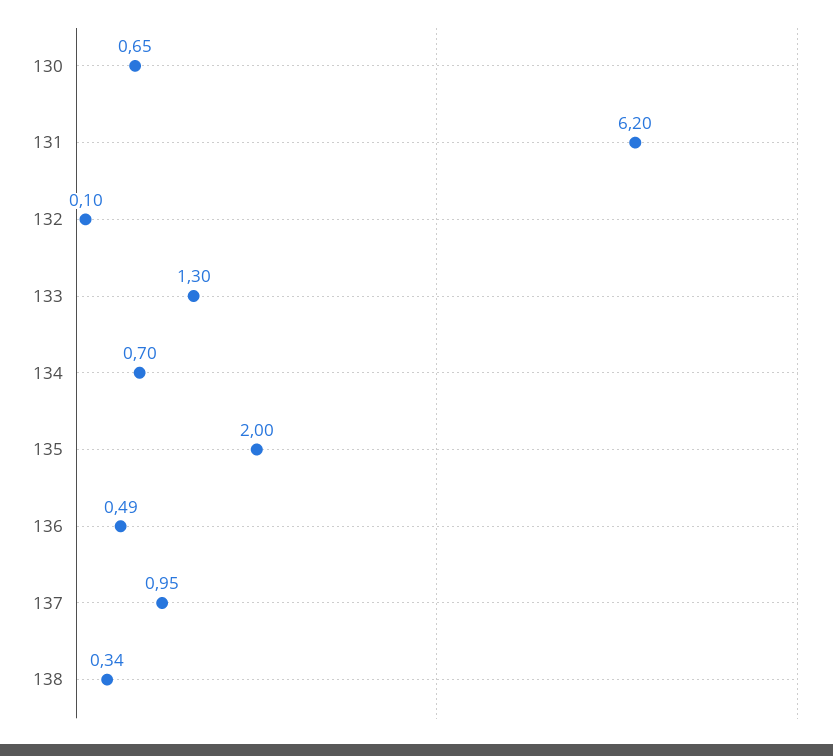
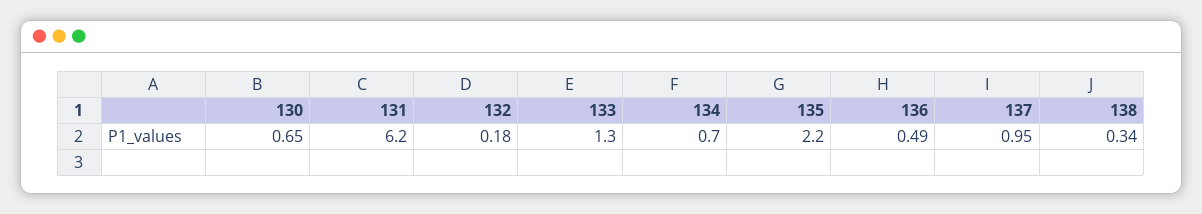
  {
    "130": 0.65,
    "131": 6.2,
-   "132": 0.1,
+   "132": 0.18,
    "133": 1.3,
    "134": 0.7,
-   "135": 2,
+   "135": 2.2,
    "136": 0.49,
    "137": 0.95,
    "138": 0.34
  }

